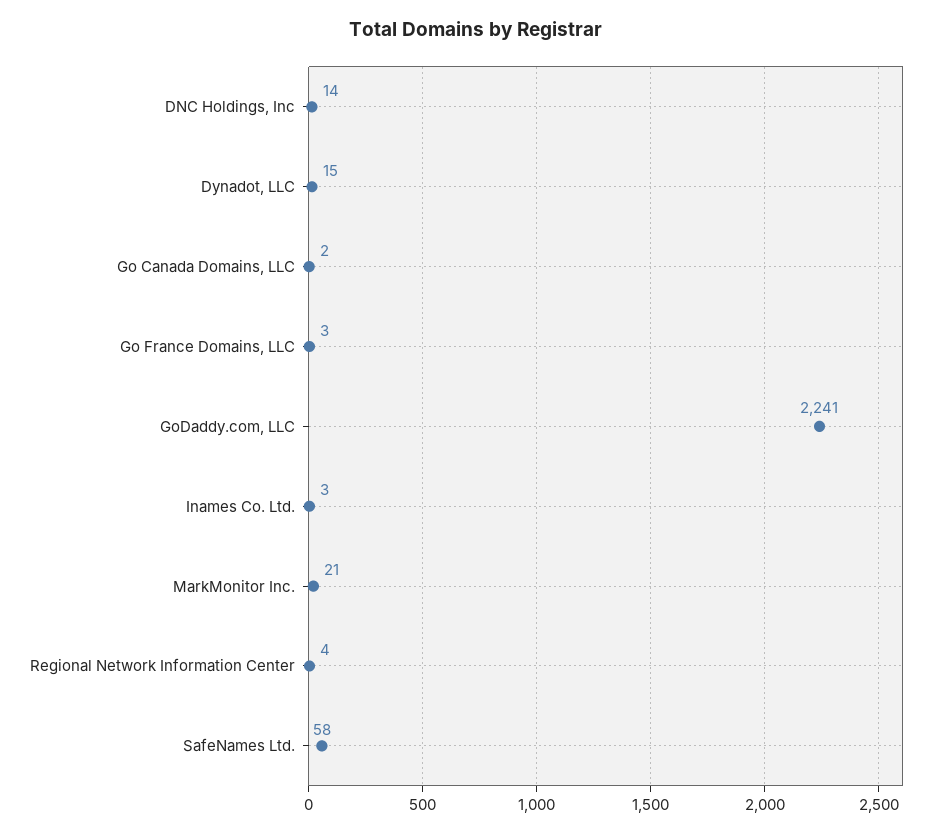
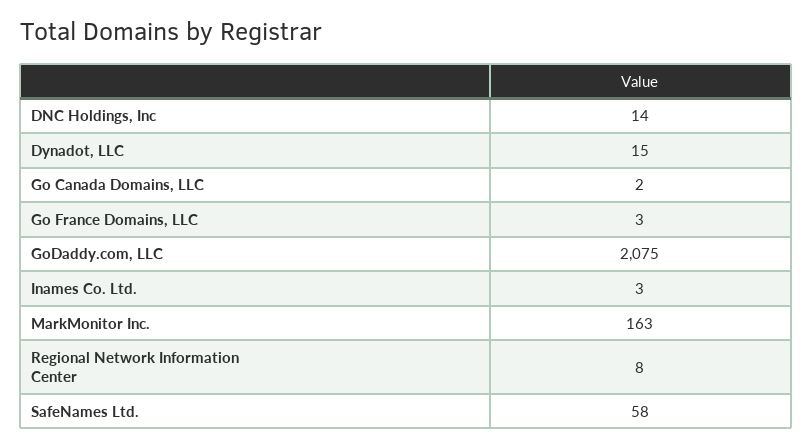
  {
    "DNC Holdings, Inc": 14,
    "Dynadot, LLC": 15,
    "Go Canada Domains, LLC": 2,
    "Go France Domains, LLC": 3,
-   "GoDaddy.com, LLC": 2241,
+   "GoDaddy.com, LLC": 2075,
    "Inames Co. Ltd.": 3,
-   "MarkMonitor Inc.": 21,
+   "MarkMonitor Inc.": 163,
-   "Regional Network Information Center": 4,
+   "Regional Network Information Center": 8,
    "SafeNames Ltd.": 58
  }

